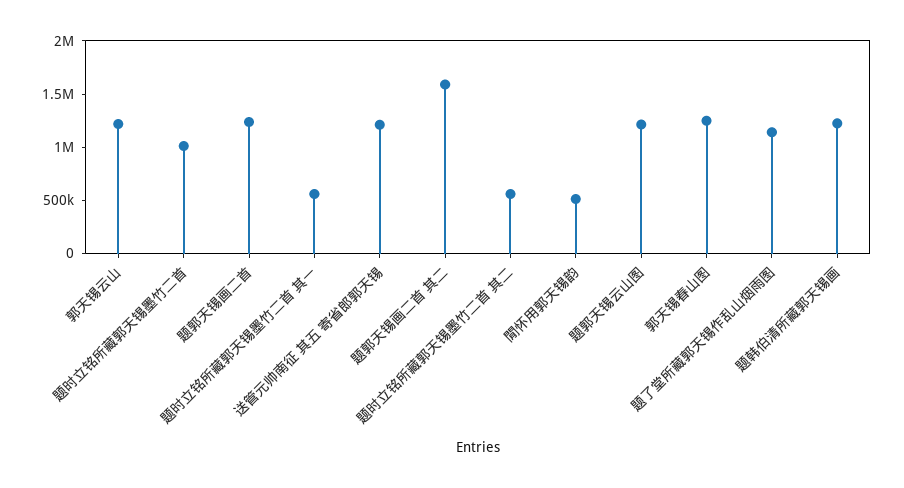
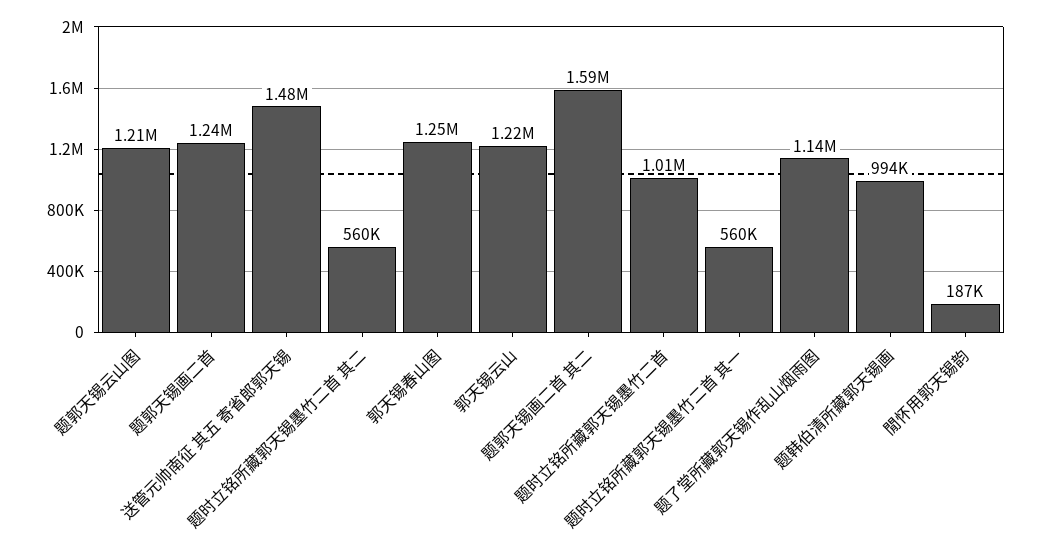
  {
    "郭天锡云山": 1220000,
    "题时立铭所藏郭天锡墨竹二首": 1010000,
    "题郭天锡画二首": 1240000,
    "题时立铭所藏郭天锡墨竹二首 其一": 560000,
-   "送管元帅南征 其五 寄省郎郭天锡": 1200000,
+   "送管元帅南征 其五 寄省郎郭天锡": 1480000,
    "题郭天锡画二首 其二": 1590000,
    "题时立铭所藏郭天锡墨竹二首 其二": 560000,
-   "閒怀用郭天锡韵": 500000,
+   "閒怀用郭天锡韵": 187000,
    "题郭天锡云山图": 1210000,
    "郭天锡春山图": 1250000,
    "题了堂所藏郭天锡作乱山烟雨图": 1140000,
-   "题韩伯清所藏郭天锡画": 1200000
+   "题韩伯清所藏郭天锡画": 994000
  }

